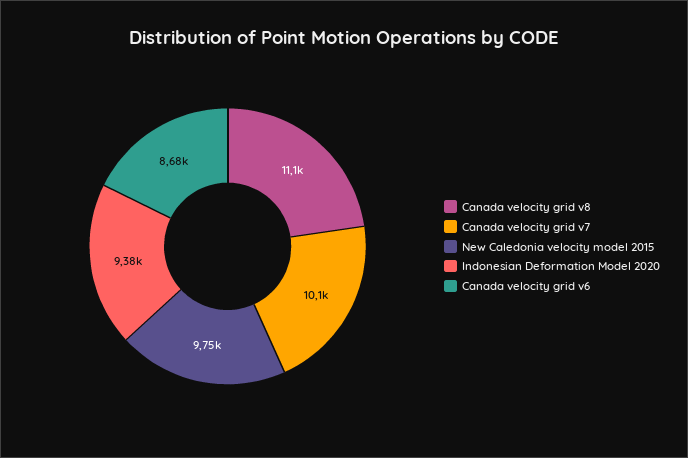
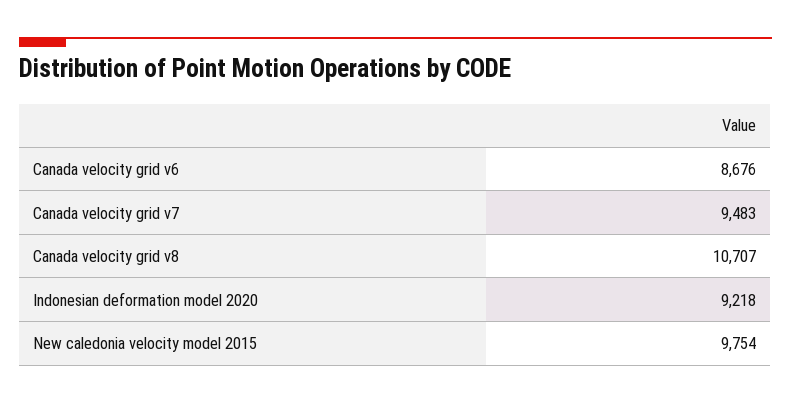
  {
-   "Canada velocity grid v8": 11100,
+   "Canada velocity grid v8": 10707,
-   "Canada velocity grid v7": 10100,
+   "Canada velocity grid v7": 9483,
    "New Caledonia velocity model 2015": 9754,
-   "Indonesian Deformation Model 2020": 9380,
+   "Indonesian Deformation Model 2020": 9218,
    "Canada velocity grid v6": 8676
  }

